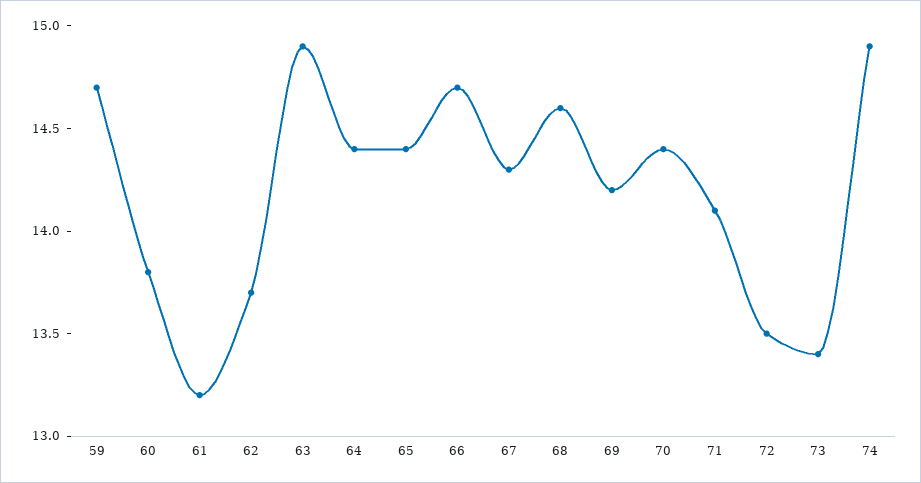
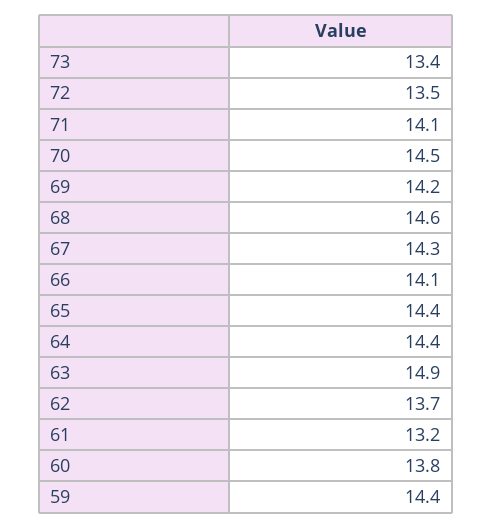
  {
-   "59": 14.7,
+   "59": 14.4,
    "60": 13.8,
    "61": 13.2,
    "62": 13.7,
    "63": 14.9,
    "64": 14.4,
    "65": 14.4,
-   "66": 14.7,
+   "66": 14.1,
    "67": 14.3,
    "68": 14.6,
    "69": 14.2,
-   "70": 14.4,
+   "70": 14.5,
    "71": 14.1,
    "72": 13.5,
-   "73": 13.4,
+   "73": 13.4
-   "74": 14.9
  }

